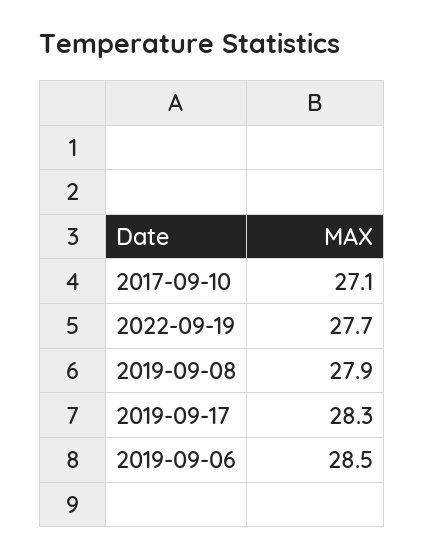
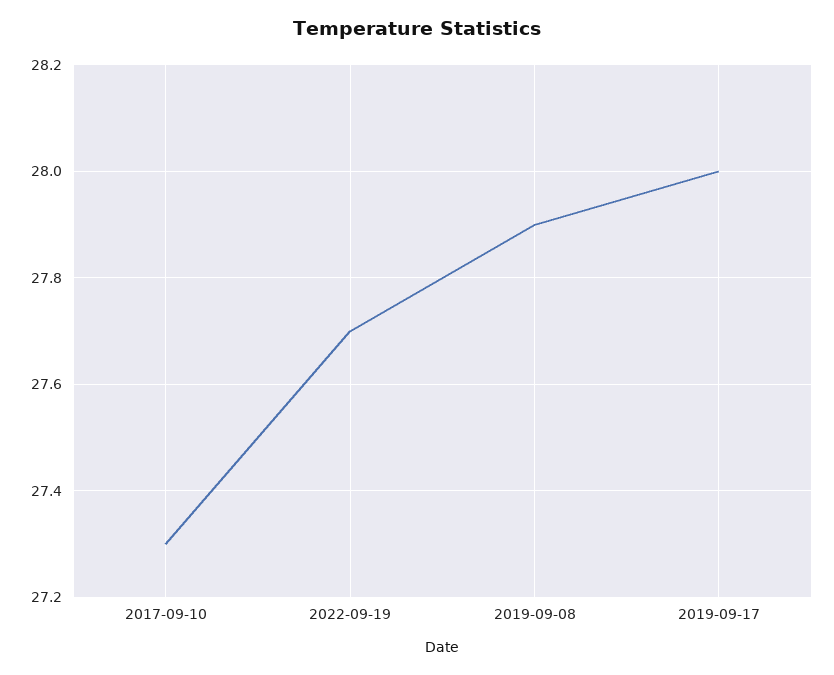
  {
-   "2017-09-10": 27.1,
+   "2017-09-10": 27.3,
    "2022-09-19": 27.7,
    "2019-09-08": 27.9,
-   "2019-09-17": 28.3,
+   "2019-09-17": 28
-   "2019-09-06": 28.5
  }

